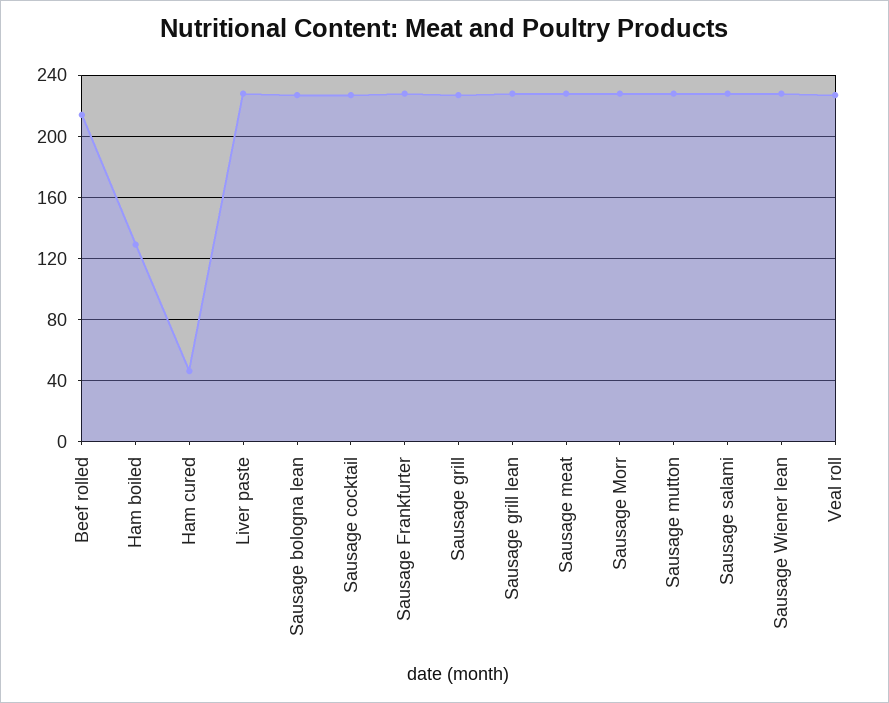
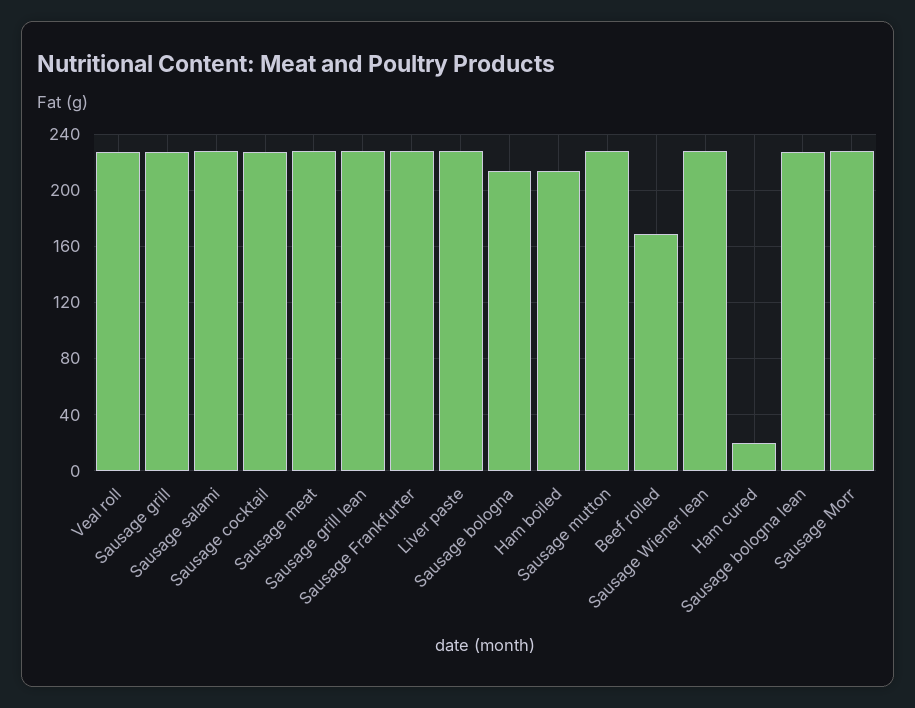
  {
-   "Beef rolled": 215,
+   "Beef rolled": 170,
-   "Ham boiled": 130,
+   "Ham boiled": 215,
-   "Ham cured": 45,
+   "Ham cured": 20,
    "Liver paste": 230,
    "Sausage bologna lean": 225,
    "Sausage cocktail": 225,
    "Sausage Frankfurter": 230,
    "Sausage grill": 225,
    "Sausage grill lean": 230,
    "Sausage meat": 230,
    "Sausage Morr": 230,
    "Sausage mutton": 230,
    "Sausage salami": 230,
    "Sausage Wiener lean": 230,
-   "Veal roll": 225
+   "Veal roll": 225,
+   "Sausage bologna": 215
  }

